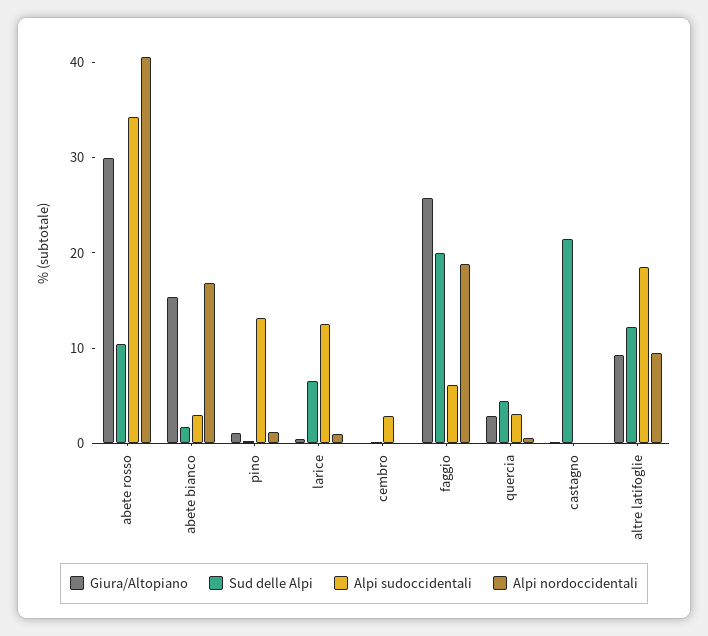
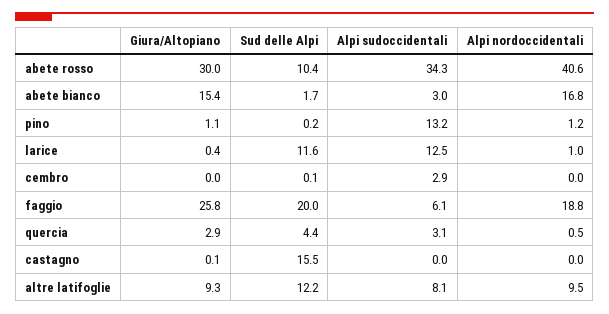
  {
    "Giura/Altopiano": {
      "abete rosso": 30,
      "abete bianco": 15.4,
      "pino": 1.1,
      "larice": 0.4,
      "cembro": 0,
      "faggio": 25.8,
      "quercia": 2.9,
      "castagno": 0.1,
      "altre latifoglie": 9.3
    },
    "Sud delle Alpi": {
      "abete rosso": 10.4,
      "abete bianco": 1.7,
      "pino": 0.2,
-     "larice": 6,
+     "larice": 11.6,
      "cembro": 0.1,
      "faggio": 20,
      "quercia": 4.4,
-     "castagno": 22,
+     "castagno": 15.5,
      "altre latifoglie": 12.2
    },
    "Alpi sudoccidentali": {
      "abete rosso": 34.3,
      "abete bianco": 3,
      "pino": 13.2,
      "larice": 12.5,
      "cembro": 2.9,
      "faggio": 6.1,
      "quercia": 3.1,
      "castagno": 0,
-     "altre latifoglie": 18
+     "altre latifoglie": 8.1
    },
    "Alpi nordoccidentali": {
      "abete rosso": 40.6,
      "abete bianco": 16.8,
      "pino": 1.2,
      "larice": 1,
      "cembro": 0,
      "faggio": 18.8,
      "quercia": 0.5,
      "castagno": 0,
      "altre latifoglie": 9.5
    }
  }

